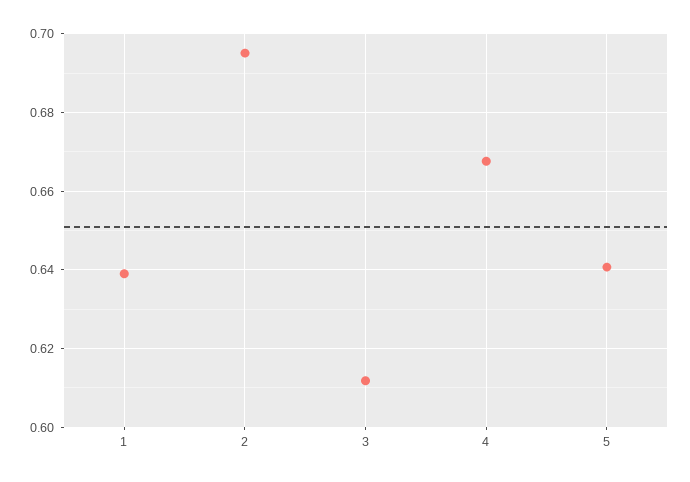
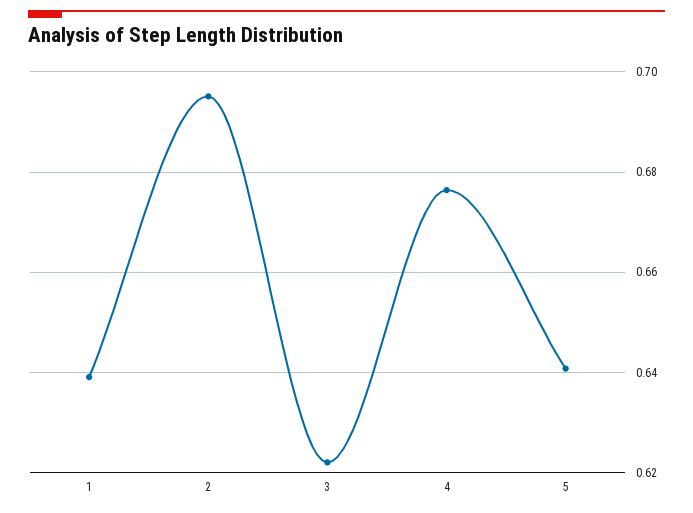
  {
    "1": 0.64,
    "2": 0.696,
-   "3": 0.612,
+   "3": 0.622,
-   "4": 0.668,
+   "4": 0.676,
    "5": 0.64
  }

